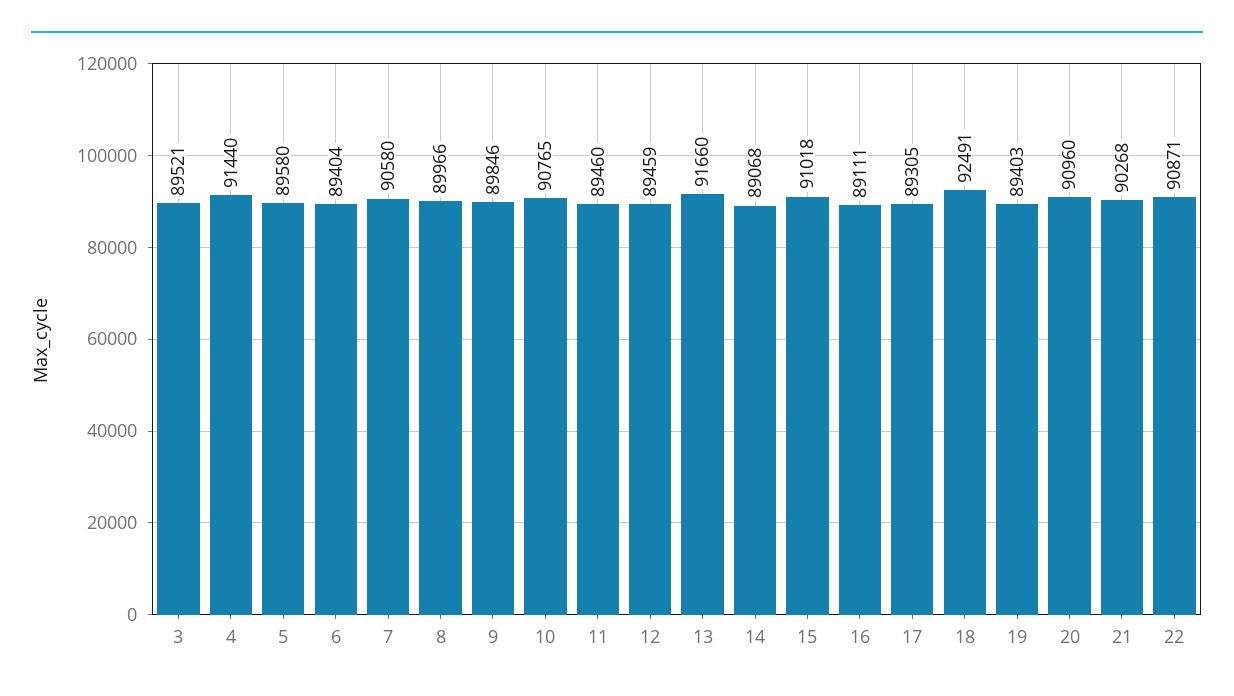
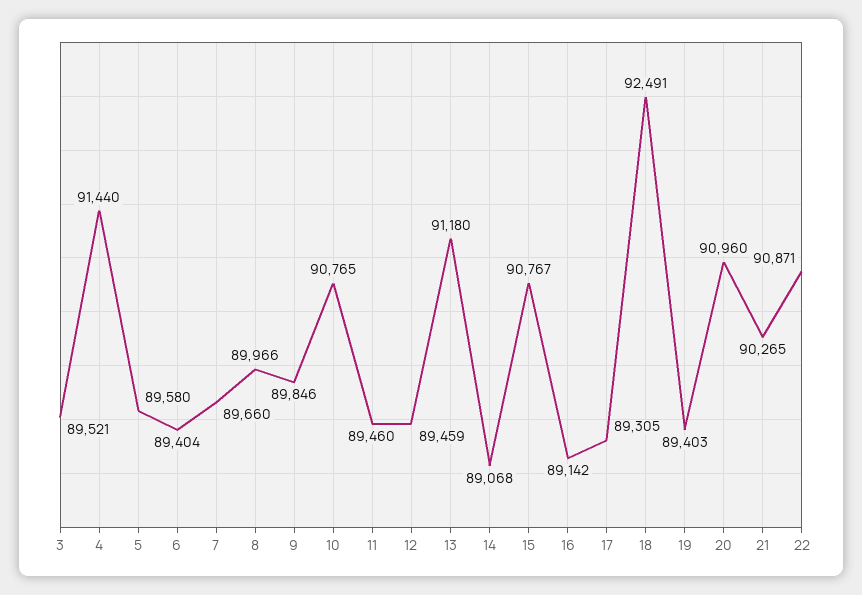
  {
    "3": 89521,
    "4": 91440,
    "5": 89580,
    "6": 89404,
-   "7": 90580,
+   "7": 89660,
    "8": 89966,
    "9": 89846,
    "10": 90765,
    "11": 89460,
    "12": 89459,
-   "13": 91660,
+   "13": 91180,
    "14": 89068,
-   "15": 91018,
+   "15": 90767,
-   "16": 89111,
+   "16": 89142,
    "17": 89305,
    "18": 92491,
    "19": 89403,
    "20": 90960,
-   "21": 90268,
+   "21": 90265,
    "22": 90871
  }

